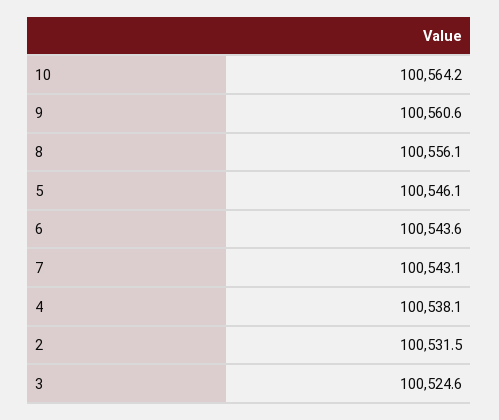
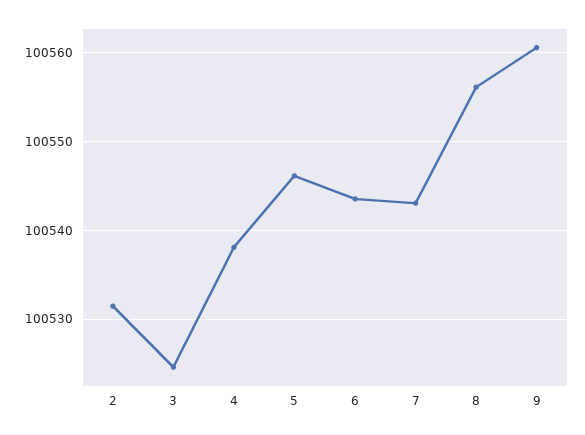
  {
-   "10": 100564.2,
    "9": 100560.6,
    "8": 100556.1,
    "5": 100546.1,
    "6": 100543.6,
    "7": 100543.1,
    "4": 100538.1,
    "2": 100531.5,
    "3": 100524.6
  }

